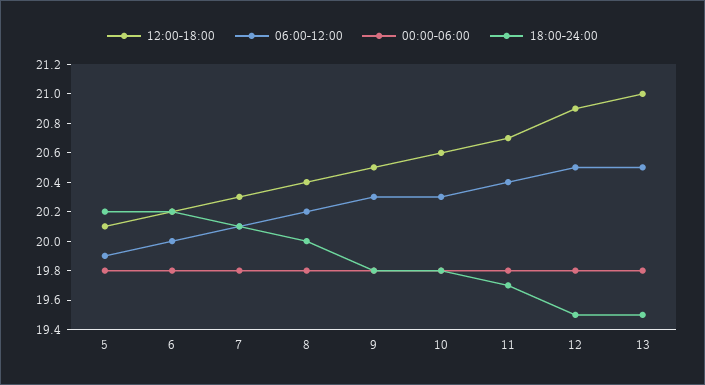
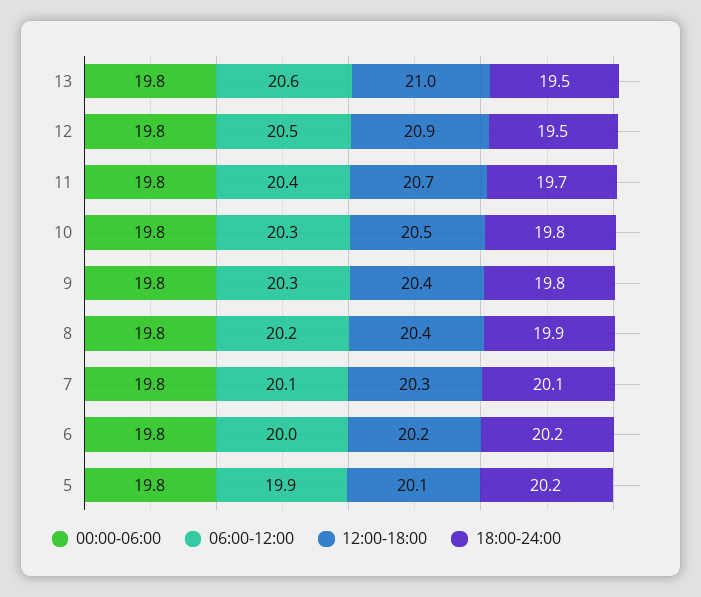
  {
    "12:00-18:00": {
      "5": 20.1,
      "6": 20.2,
      "7": 20.3,
      "8": 20.4,
-     "9": 20.5,
+     "9": 20.4,
-     "10": 20.6,
+     "10": 20.5,
      "11": 20.7,
      "12": 20.9,
      "13": 21
    },
    "06:00-12:00": {
      "5": 19.9,
      "6": 20,
      "7": 20.1,
      "8": 20.2,
      "9": 20.3,
      "10": 20.3,
      "11": 20.4,
      "12": 20.5,
-     "13": 20.5
+     "13": 20.6
    },
    "00:00-06:00": {
      "5": 19.8,
      "6": 19.8,
      "7": 19.8,
      "8": 19.8,
      "9": 19.8,
      "10": 19.8,
      "11": 19.8,
      "12": 19.8,
      "13": 19.8
    },
    "18:00-24:00": {
      "5": 20.2,
      "6": 20.2,
      "7": 20.1,
-     "8": 20,
+     "8": 19.9,
      "9": 19.8,
      "10": 19.8,
      "11": 19.7,
      "12": 19.5,
      "13": 19.5
    }
  }

